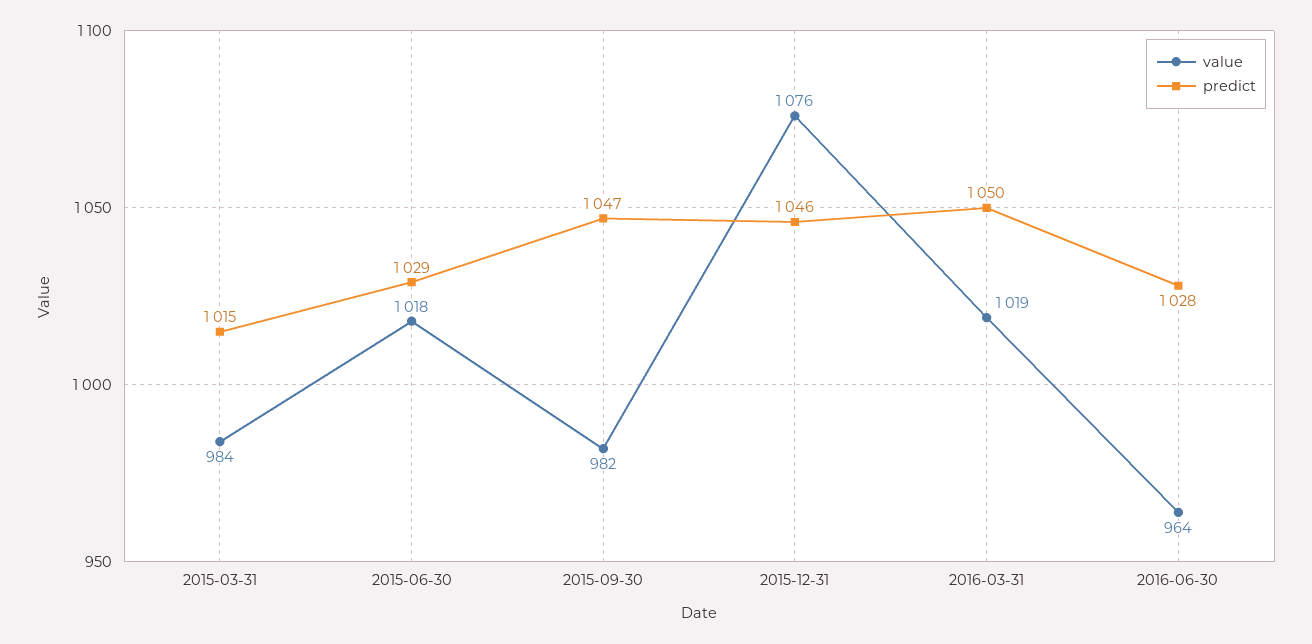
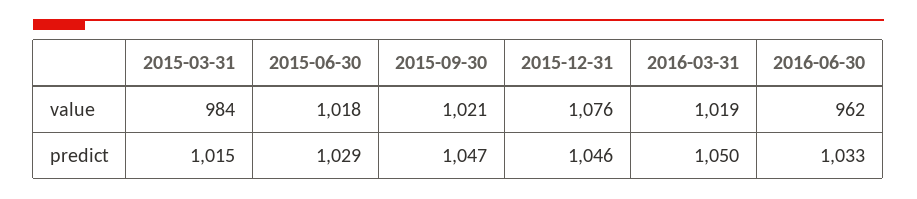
  {
    "value": {
      "2015-03-31": 984,
      "2015-06-30": 1018,
-     "2015-09-30": 982,
+     "2015-09-30": 1021,
      "2015-12-31": 1076,
      "2016-03-31": 1019,
-     "2016-06-30": 964
+     "2016-06-30": 962
    },
    "predict": {
      "2015-03-31": 1015,
      "2015-06-30": 1029,
      "2015-09-30": 1047,
      "2015-12-31": 1046,
      "2016-03-31": 1050,
-     "2016-06-30": 1028
+     "2016-06-30": 1033
    }
  }

